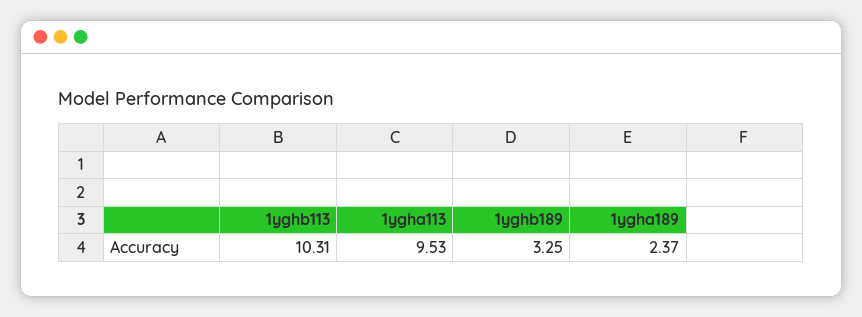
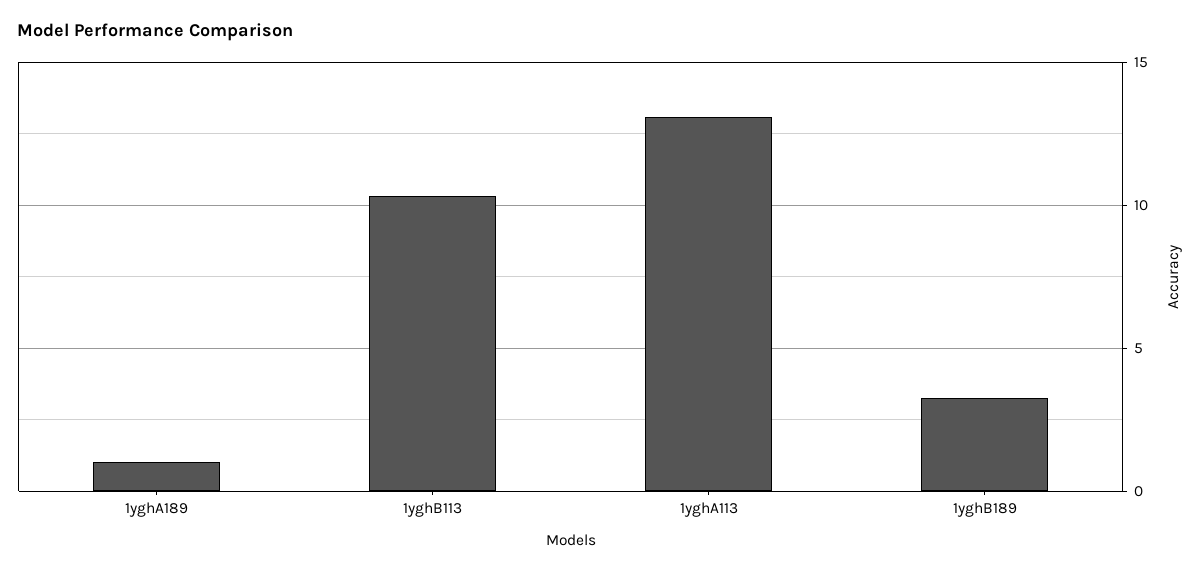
  {
    "1yghb113": 10.31,
-   "1ygha113": 9.53,
+   "1ygha113": 13,
    "1yghb189": 3.25,
-   "1ygha189": 2.37
+   "1ygha189": 1
  }

